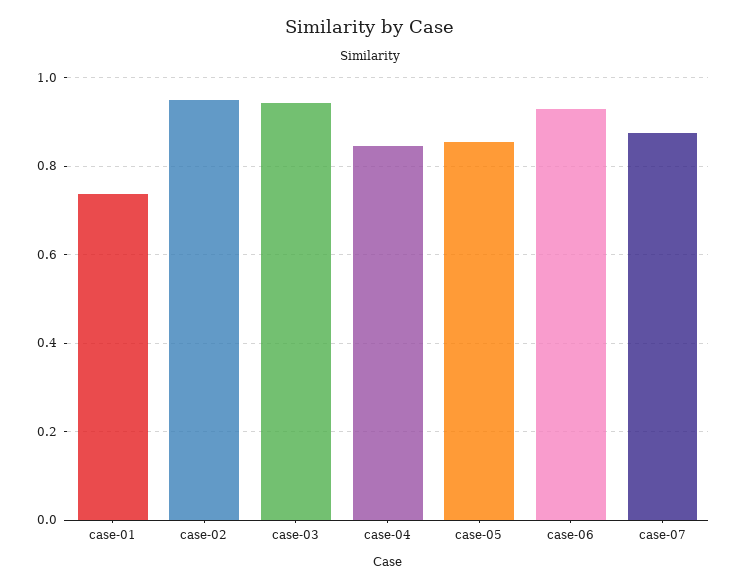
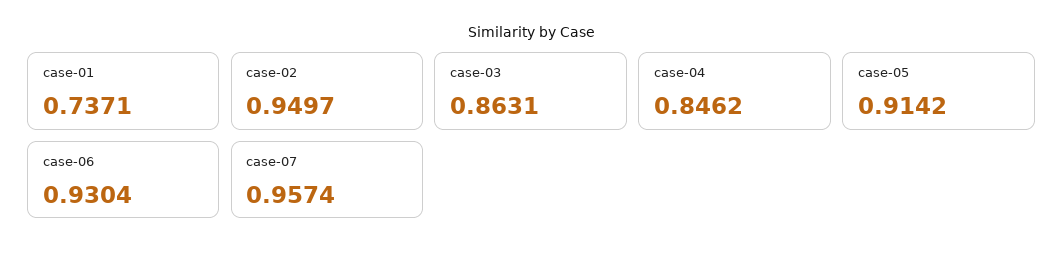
  {
    "case-01": 0.7371,
    "case-02": 0.9497,
-   "case-03": 0.94,
+   "case-03": 0.8631,
    "case-04": 0.8462,
-   "case-05": 0.86,
+   "case-05": 0.9142,
    "case-06": 0.9304,
-   "case-07": 0.88
+   "case-07": 0.9574
  }

